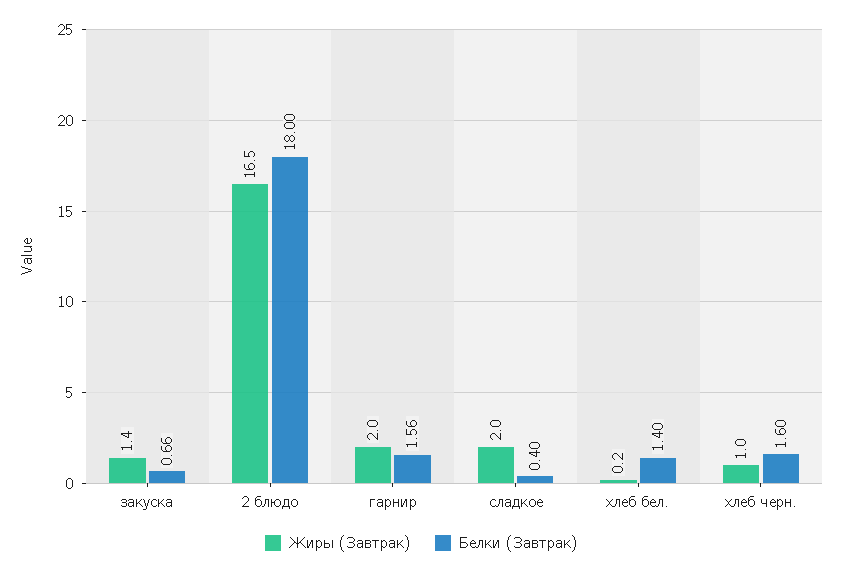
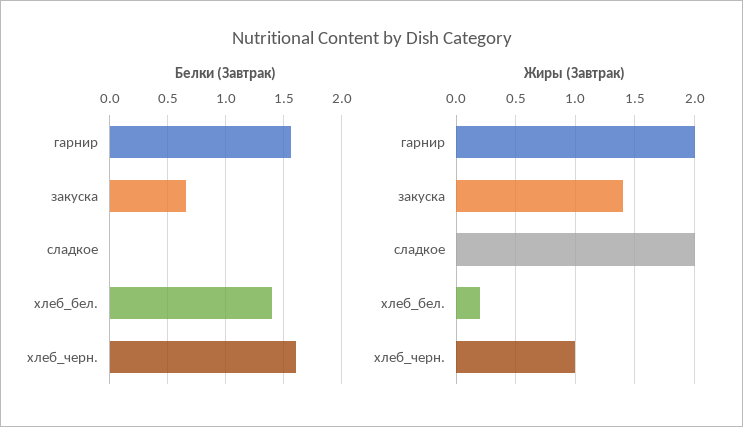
  {
    "Жиры (Завтрак)": {
      "закуска": 1.4,
-     "2 блюдо": 16.5,
      "гарнир": 2,
      "сладкое": 2,
      "хлеб бел.": 0.2,
      "хлеб черн.": 1
    },
    "Белки (Завтрак)": {
      "закуска": 0.66,
-     "2 блюдо": 18,
      "гарнир": 1.56,
-     "сладкое": 0.4,
+     "сладкое": 0,
      "хлеб бел.": 1.4,
      "хлеб черн.": 1.6
    }
  }

